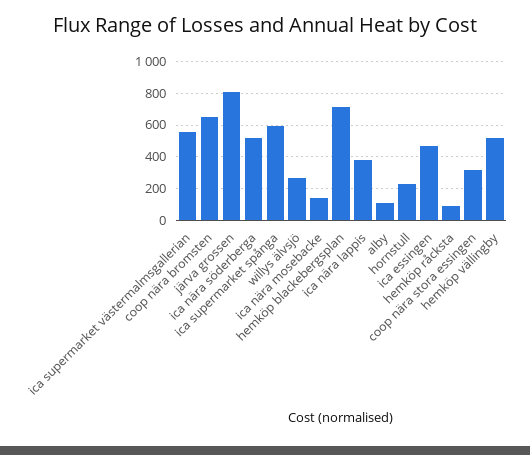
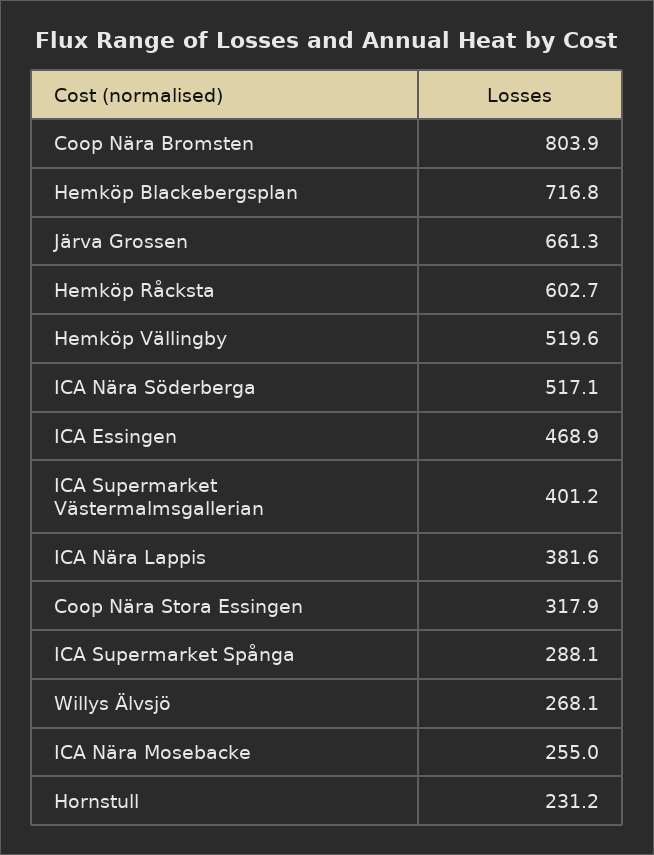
  {
-   "ica supermarket västermalmsgallerian": 550,
+   "ica supermarket västermalmsgallerian": 401.2,
-   "coop nära bromsten": 650,
+   "coop nära bromsten": 803.9,
-   "järva grossen": 800,
+   "järva grossen": 661.3,
    "ica nära söderberga": 517.1,
-   "ica supermarket spånga": 600,
+   "ica supermarket spånga": 288.1,
    "willys älvsjö": 268.1,
-   "ica nära mosebacke": 150,
+   "ica nära mosebacke": 255,
    "hemköp blackebergsplan": 716.8,
    "ica nära lappis": 381.6,
-   "alby": 100,
    "hornstull": 231.2,
    "ica essingen": 468.9,
-   "hemköp råcksta": 100,
+   "hemköp råcksta": 602.7,
    "coop nära stora essingen": 317.9,
    "hemköp vällingby": 519.6
  }

